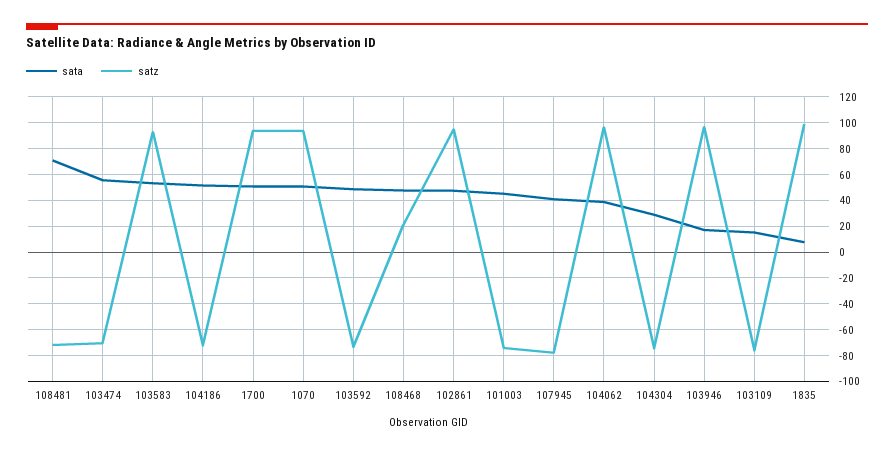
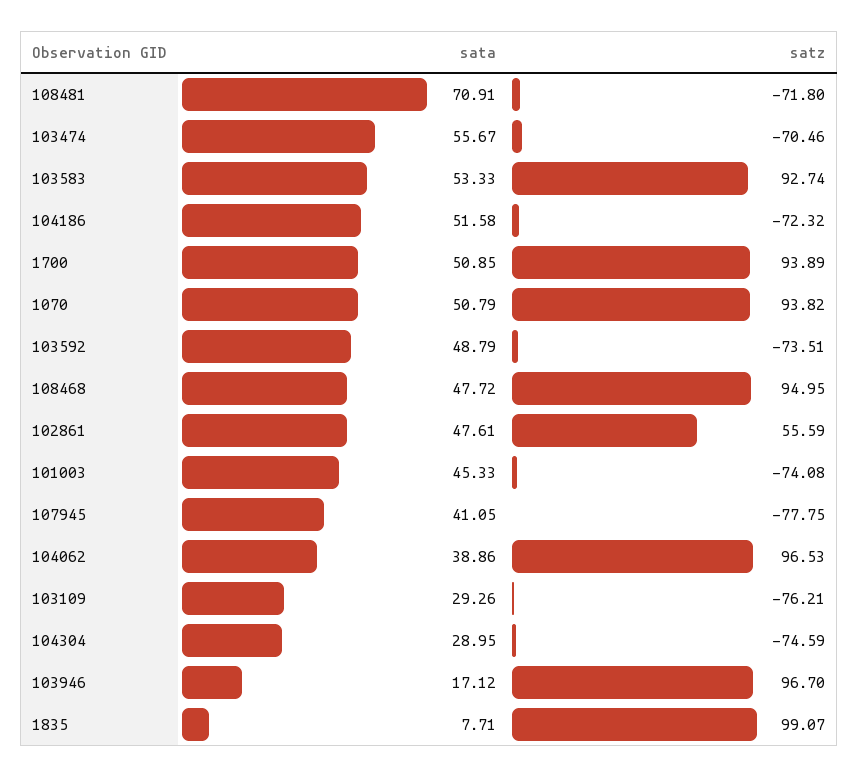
  {
    "sata": {
      "108481": 70.91,
      "103474": 55.67,
      "103583": 53.33,
      "104186": 51.58,
      "1700": 50.85,
      "1070": 50.79,
      "103592": 48.79,
      "108468": 47.72,
      "102861": 47.61,
      "101003": 45.33,
      "107945": 41.05,
      "104062": 38.86,
      "104304": 28.95,
      "103946": 17.12,
-     "103109": 15,
+     "103109": 29.26,
      "1835": 7.71
    },
    "satz": {
      "108481": -71.8,
      "103474": -70.46,
      "103583": 92.74,
      "104186": -72.32,
      "1700": 93.89,
      "1070": 93.82,
      "103592": -73.51,
-     "108468": 20,
+     "108468": 94.95,
-     "102861": 95,
+     "102861": 55.59,
      "101003": -74.08,
      "107945": -77.75,
      "104062": 96.53,
      "104304": -74.59,
      "103946": 96.7,
      "103109": -76.21,
      "1835": 99.07
    }
  }

